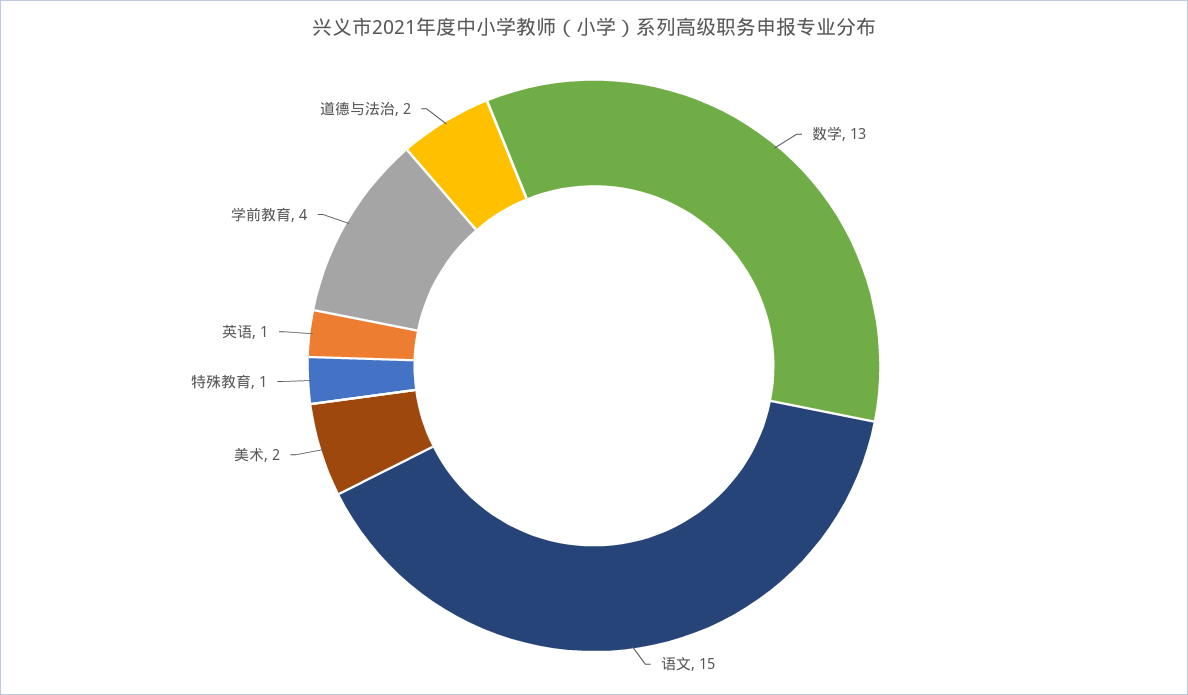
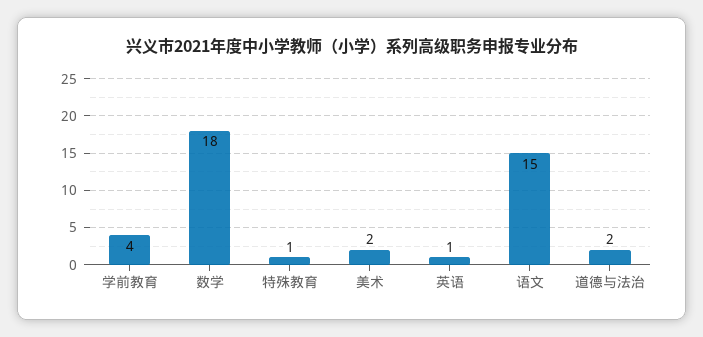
  {
-   "数学": 13,
+   "数学": 18,
    "语文": 15,
    "美术": 2,
    "特殊教育": 1,
    "英语": 1,
    "学前教育": 4,
    "道德与法治": 2
  }

